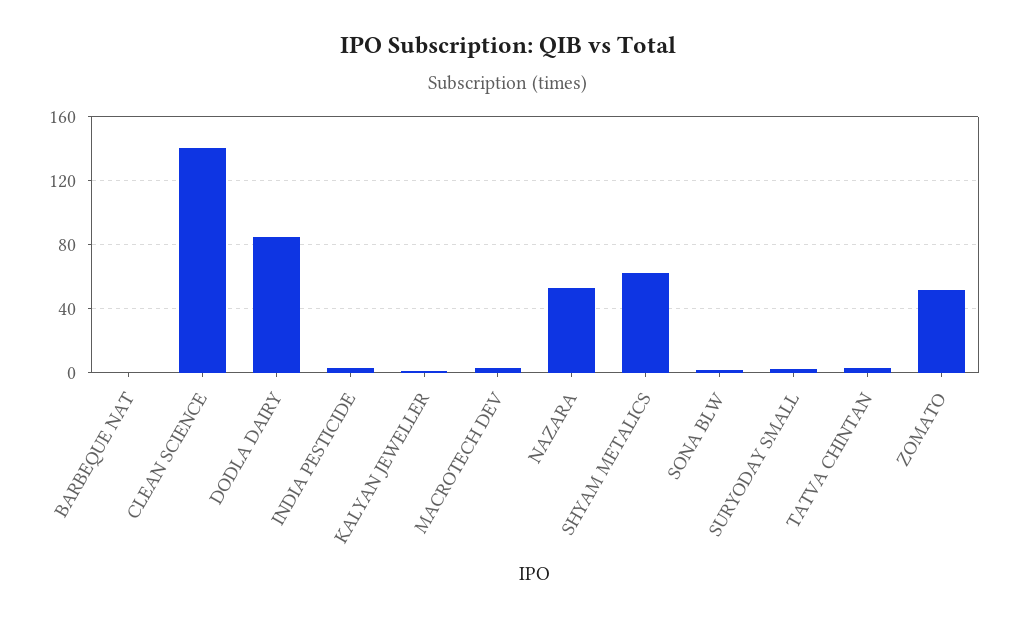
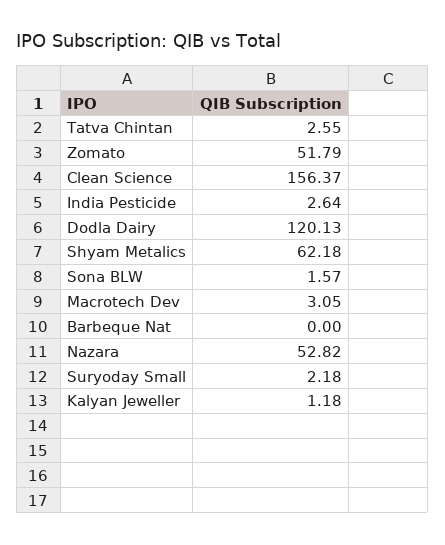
  {
    "BARBEQUE NAT": 0,
-   "CLEAN SCIENCE": 140,
+   "CLEAN SCIENCE": 156.37,
-   "DODLA DAIRY": 85,
+   "DODLA DAIRY": 120.13,
    "INDIA PESTICIDE": 2.64,
    "KALYAN JEWELLER": 1.18,
    "MACROTECH DEV": 3.05,
    "NAZARA": 52.82,
    "SHYAM METALICS": 62.18,
    "SONA BLW": 1.57,
    "SURYODAY SMALL": 2.18,
    "TATVA CHINTAN": 2.55,
    "ZOMATO": 51.79
  }

